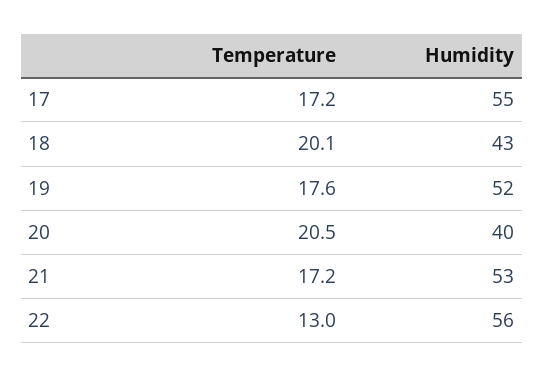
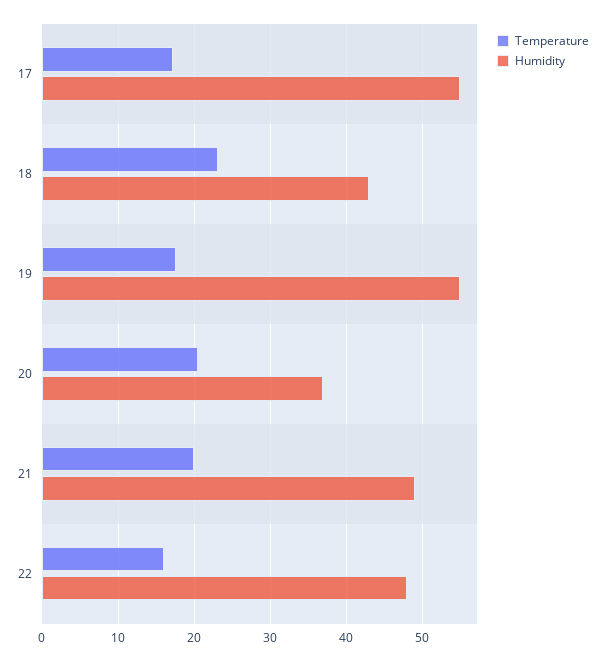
  {
    "Temperature": {
      "17": 17.2,
-     "18": 20.1,
+     "18": 23,
      "19": 17.6,
      "20": 20.5,
-     "21": 17.2,
+     "21": 20,
-     "22": 13
+     "22": 16
    },
    "Humidity": {
      "17": 55,
      "18": 43,
-     "19": 52,
+     "19": 55,
-     "20": 40,
+     "20": 37,
-     "21": 53,
+     "21": 49,
-     "22": 56
+     "22": 48
    }
  }

